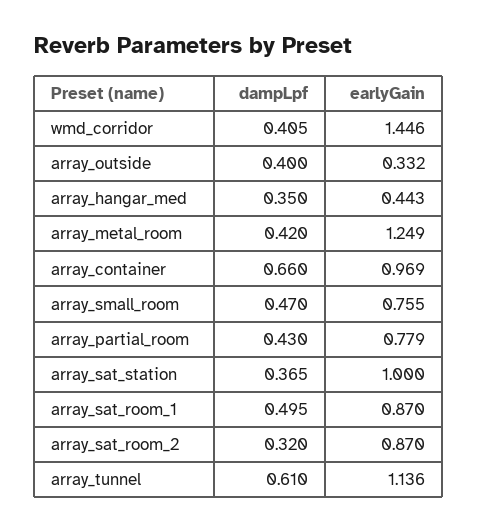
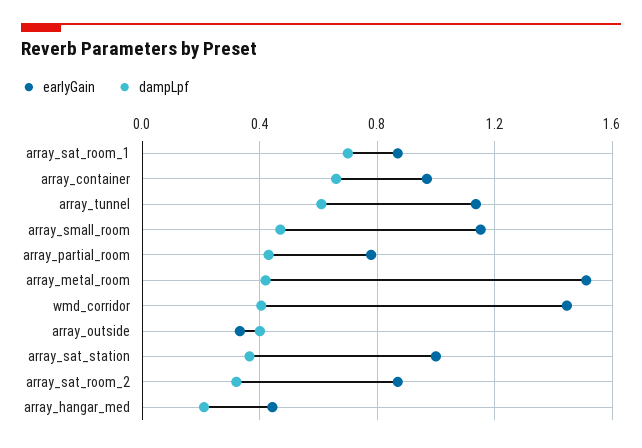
  {
    "dampLpf": {
      "wmd_corridor": 0.405,
      "array_outside": 0.4,
-     "array_hangar_med": 0.35,
+     "array_hangar_med": 0.2,
      "array_metal_room": 0.42,
      "array_container": 0.66,
      "array_small_room": 0.47,
      "array_partial_room": 0.43,
      "array_sat_station": 0.365,
-     "array_sat_room_1": 0.495,
+     "array_sat_room_1": 0.7,
      "array_sat_room_2": 0.32,
      "array_tunnel": 0.61
    },
    "earlyGain": {
      "wmd_corridor": 1.446,
      "array_outside": 0.332,
      "array_hangar_med": 0.443,
-     "array_metal_room": 1.249,
+     "array_metal_room": 1.5,
      "array_container": 0.969,
-     "array_small_room": 0.755,
+     "array_small_room": 1.15,
      "array_partial_room": 0.779,
      "array_sat_station": 1,
      "array_sat_room_1": 0.87,
      "array_sat_room_2": 0.87,
      "array_tunnel": 1.136
    }
  }

